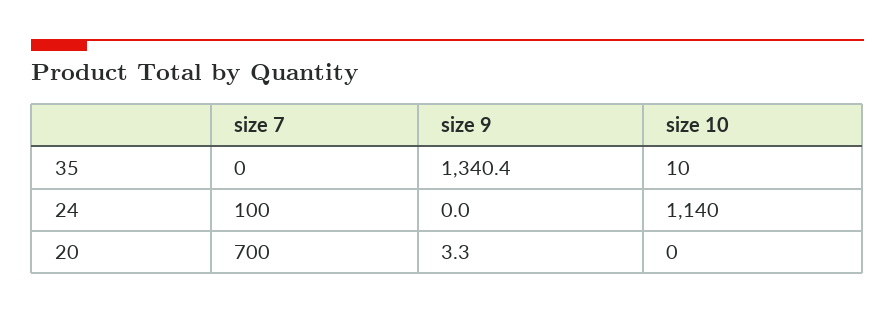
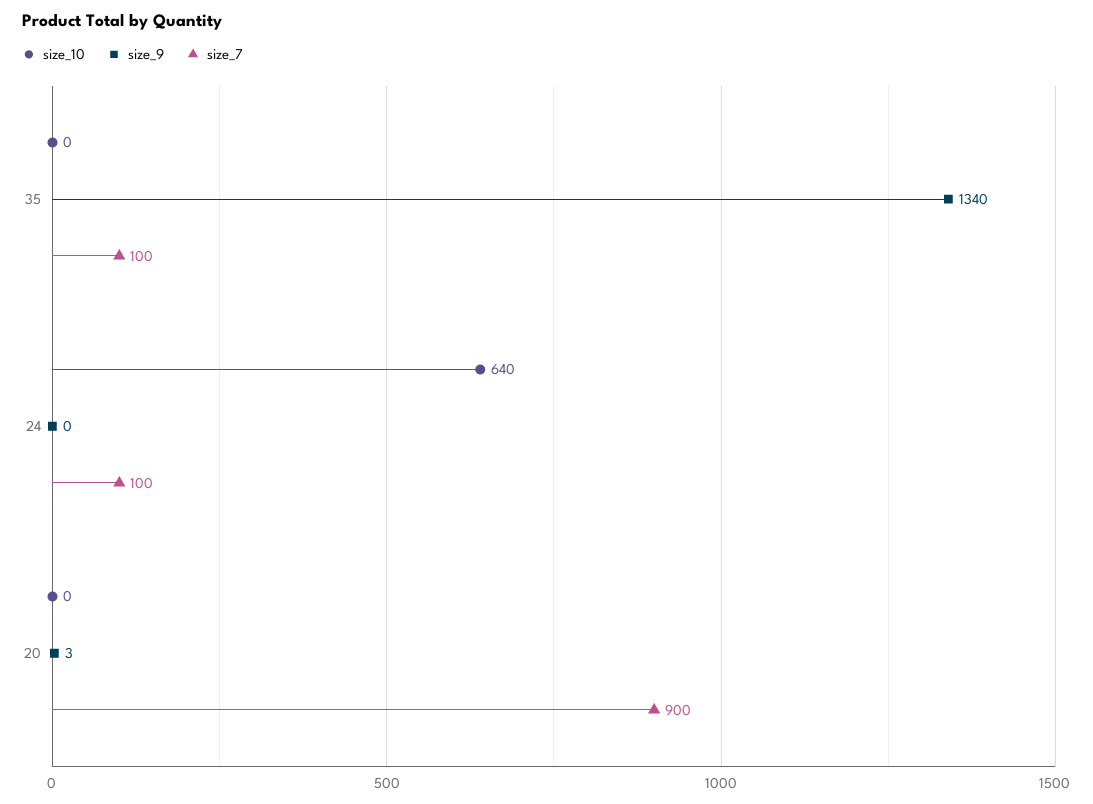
  {
    "size 7": {
-     "35": 0,
+     "35": 100,
      "24": 100,
-     "20": 700
+     "20": 900
    },
    "size 9": {
      "35": 1340.4,
      "24": 0,
      "20": 3.3
    },
    "size 10": {
-     "35": 10,
+     "35": 0,
-     "24": 1140,
+     "24": 640,
      "20": 0
    }
  }

